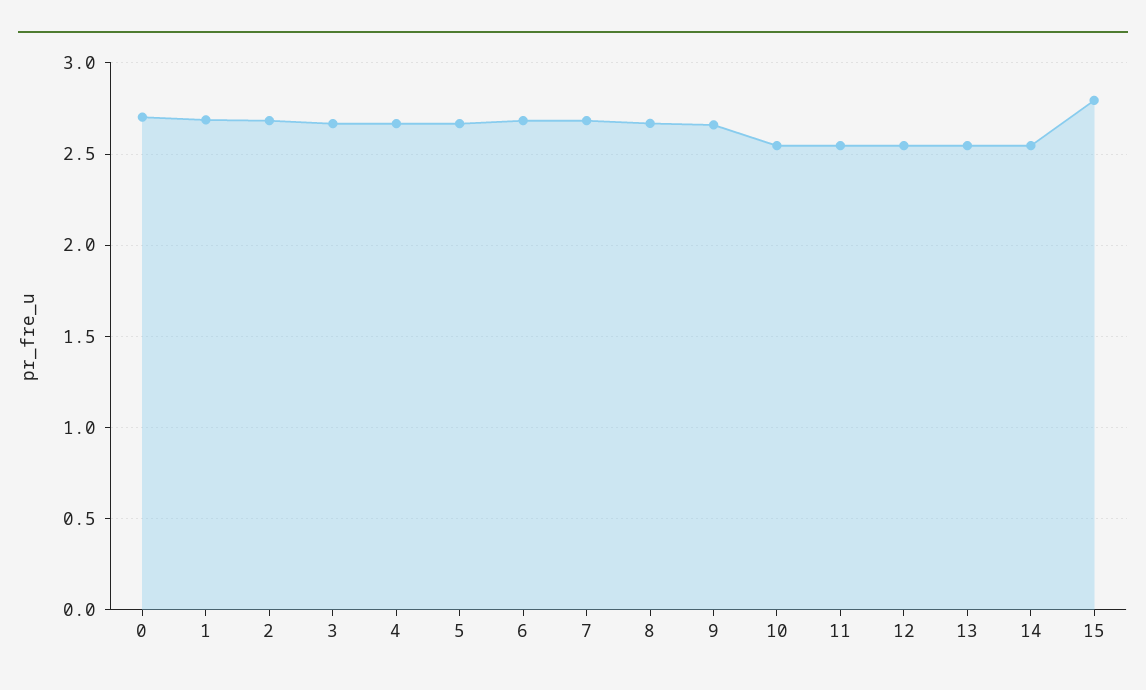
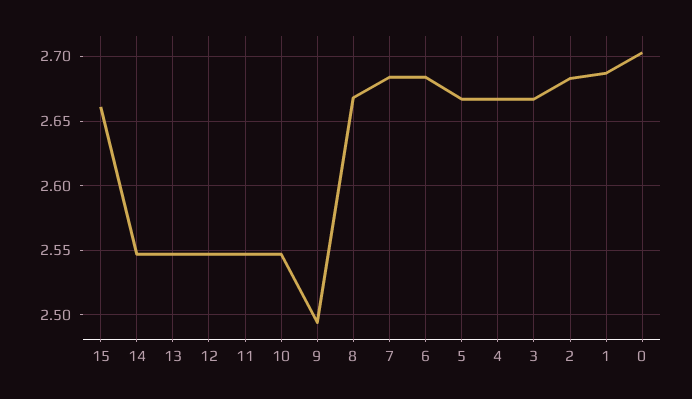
  {
    "0": 2.705,
    "1": 2.685,
    "2": 2.685,
    "3": 2.665,
    "4": 2.665,
    "5": 2.665,
    "6": 2.685,
    "7": 2.685,
    "8": 2.67,
-   "9": 2.65,
+   "9": 2.495,
    "10": 2.545,
    "11": 2.545,
    "12": 2.545,
    "13": 2.545,
    "14": 2.545,
-   "15": 2.8
+   "15": 2.66
  }

